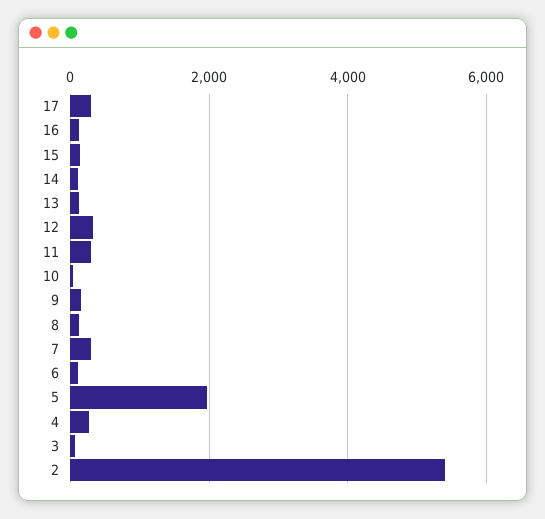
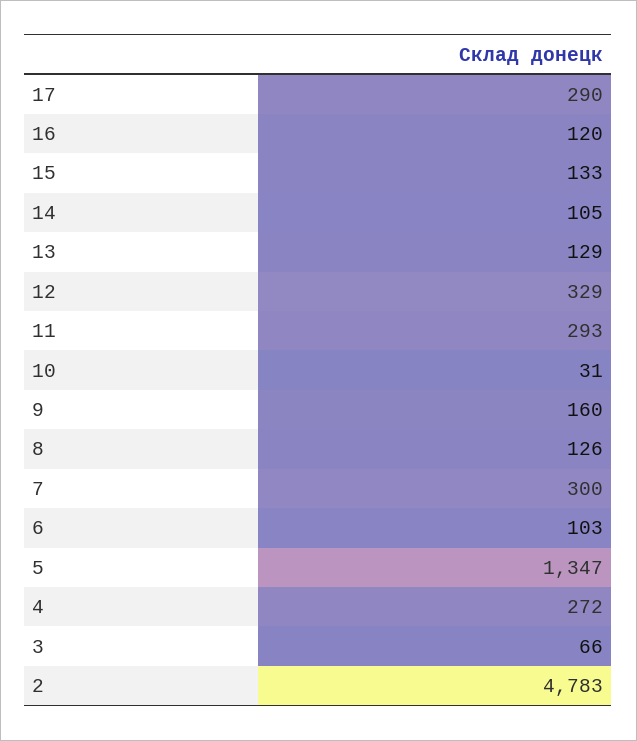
  {
    "17": 290,
    "16": 120,
    "15": 133,
    "14": 105,
    "13": 129,
    "12": 329,
    "11": 293,
    "10": 31,
    "9": 160,
    "8": 126,
    "7": 300,
    "6": 103,
-   "5": 2000,
+   "5": 1347,
    "4": 272,
    "3": 66,
-   "2": 5400
+   "2": 4783
  }

